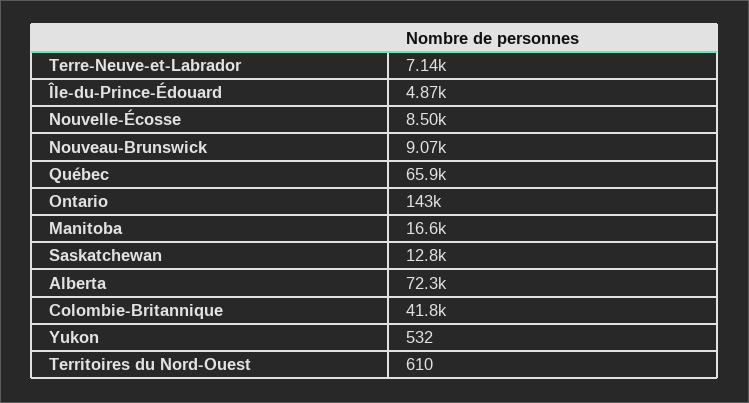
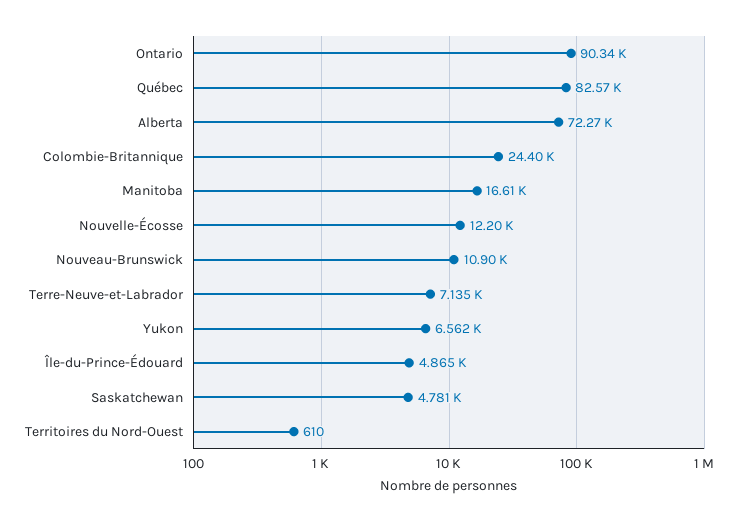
  {
    "Terre-Neuve-et-Labrador": 7135,
    "Île-du-Prince-Édouard": 4865,
-   "Nouvelle-Écosse": 8500,
+   "Nouvelle-Écosse": 12200,
-   "Nouveau-Brunswick": 9070,
+   "Nouveau-Brunswick": 10900,
-   "Québec": 65900,
+   "Québec": 82570,
-   "Ontario": 143000,
+   "Ontario": 90340,
    "Manitoba": 16610,
-   "Saskatchewan": 12800,
+   "Saskatchewan": 4781,
    "Alberta": 72270,
-   "Colombie-Britannique": 41800,
+   "Colombie-Britannique": 24400,
-   "Yukon": 532,
+   "Yukon": 6562,
    "Territoires du Nord-Ouest": 610
  }

